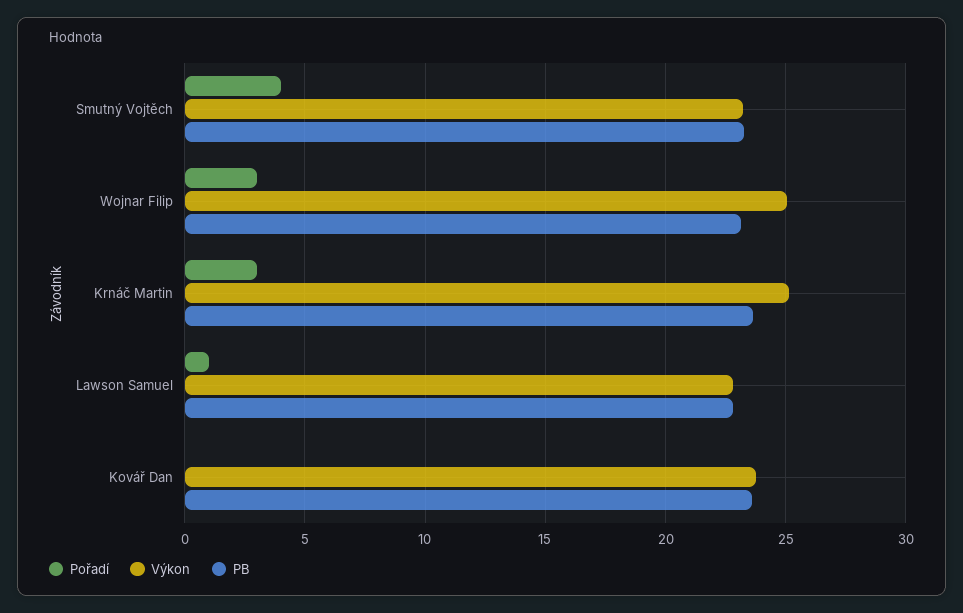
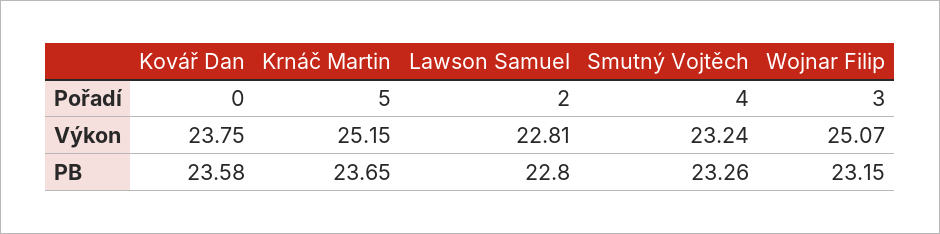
  {
    "Pořadí": {
      "Smutný Vojtěch": 4,
      "Wojnar Filip": 3,
-     "Krnáč Martin": 3,
+     "Krnáč Martin": 5,
-     "Lawson Samuel": 1,
+     "Lawson Samuel": 2,
      "Kovář Dan": 0
    },
    "Výkon": {
      "Smutný Vojtěch": 23.24,
      "Wojnar Filip": 25.07,
      "Krnáč Martin": 25.15,
      "Lawson Samuel": 22.81,
      "Kovář Dan": 23.75
    },
    "PB": {
      "Smutný Vojtěch": 23.26,
      "Wojnar Filip": 23.15,
      "Krnáč Martin": 23.65,
      "Lawson Samuel": 22.8,
      "Kovář Dan": 23.58
    }
  }

